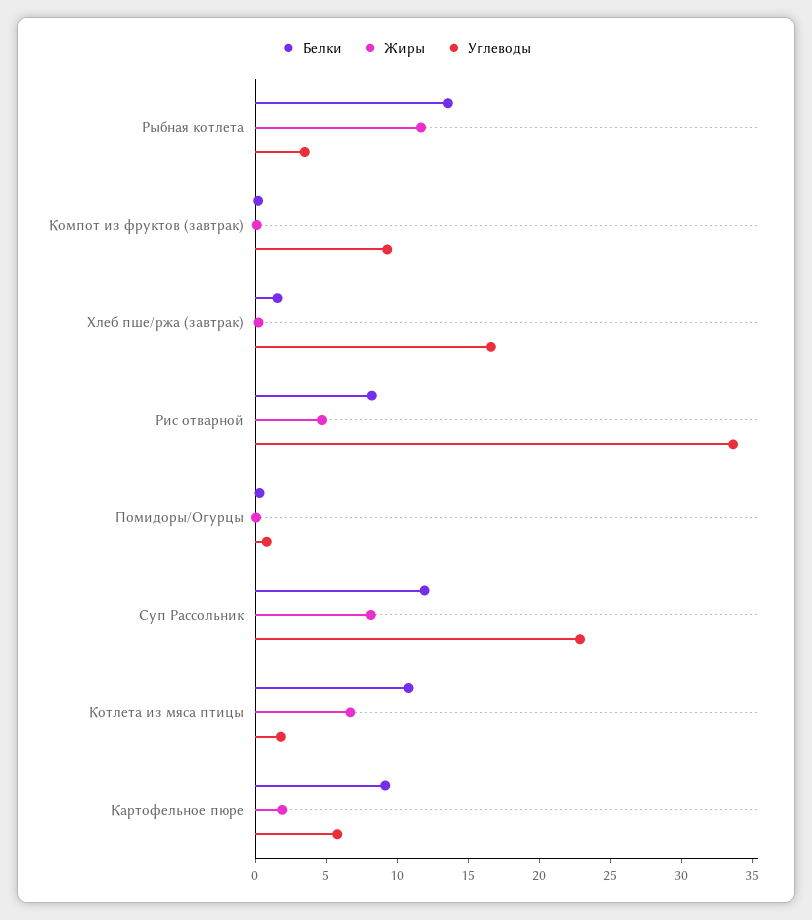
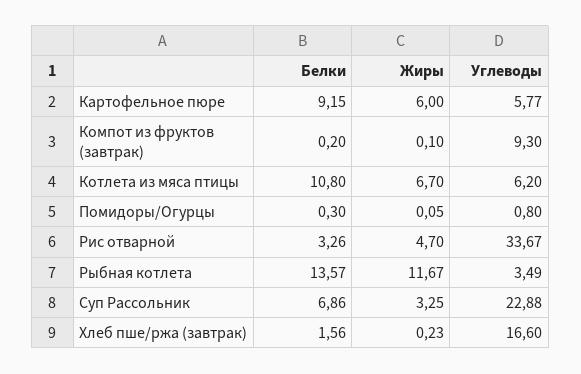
  {
    "Белки": {
      "Рыбная котлета": 13.57,
      "Компот из фруктов (завтрак)": 0.2,
      "Хлеб пше/ржа (завтрак)": 1.56,
-     "Рис отварной": 8,
+     "Рис отварной": 3.26,
      "Помидоры/Огурцы": 0.3,
-     "Суп Рассольник": 12,
+     "Суп Рассольник": 6.86,
      "Котлета из мяса птицы": 10.8,
      "Картофельное пюре": 9.15
    },
    "Жиры": {
      "Рыбная котлета": 11.67,
      "Компот из фруктов (завтрак)": 0.1,
      "Хлеб пше/ржа (завтрак)": 0.23,
      "Рис отварной": 4.7,
      "Помидоры/Огурцы": 0.05,
-     "Суп Рассольник": 8,
+     "Суп Рассольник": 3.25,
      "Котлета из мяса птицы": 6.7,
-     "Картофельное пюре": 2
+     "Картофельное пюре": 6
    },
    "Углеводы": {
      "Рыбная котлета": 3.49,
      "Компот из фруктов (завтрак)": 9.3,
      "Хлеб пше/ржа (завтрак)": 16.6,
      "Рис отварной": 33.67,
      "Помидоры/Огурцы": 0.8,
      "Суп Рассольник": 22.88,
-     "Котлета из мяса птицы": 2,
+     "Котлета из мяса птицы": 6.2,
      "Картофельное пюре": 5.77
    }
  }

